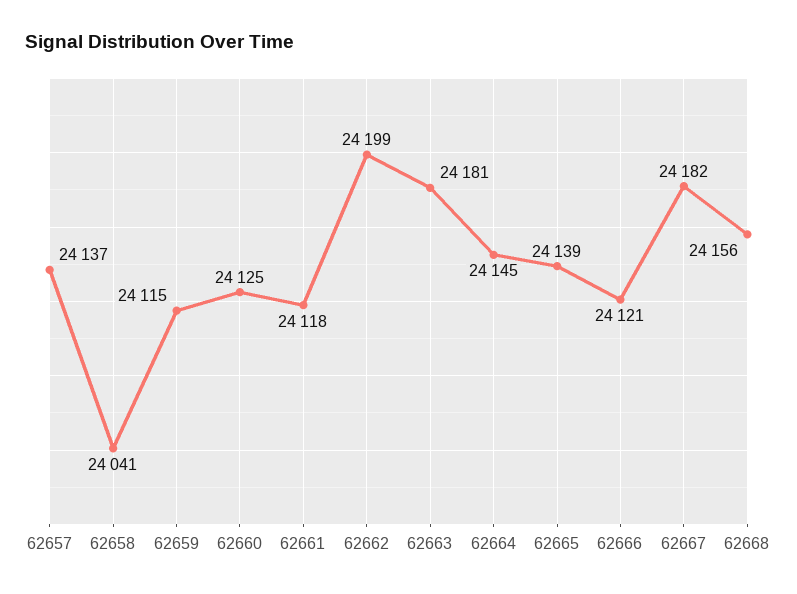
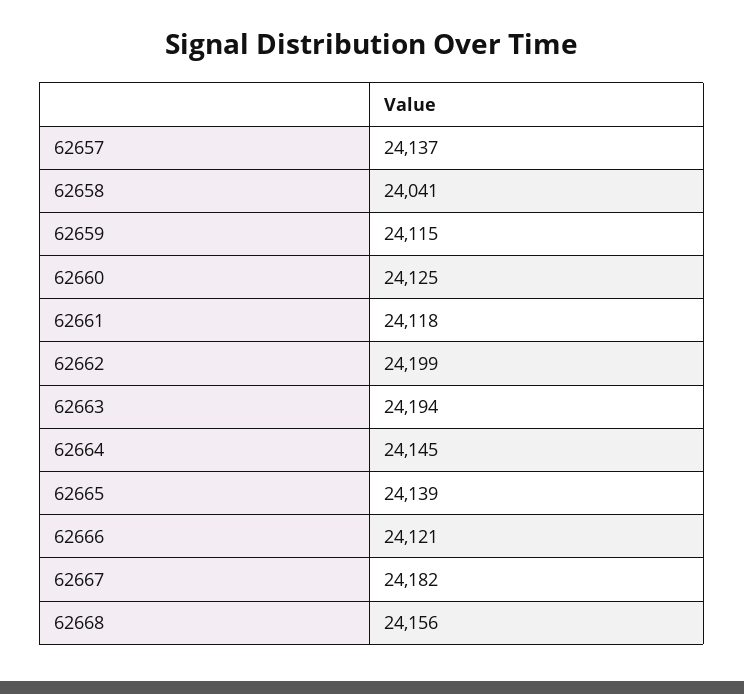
  {
    "62657": 24137,
    "62658": 24041,
    "62659": 24115,
    "62660": 24125,
    "62661": 24118,
    "62662": 24199,
-   "62663": 24181,
+   "62663": 24194,
    "62664": 24145,
    "62665": 24139,
    "62666": 24121,
    "62667": 24182,
    "62668": 24156
  }

